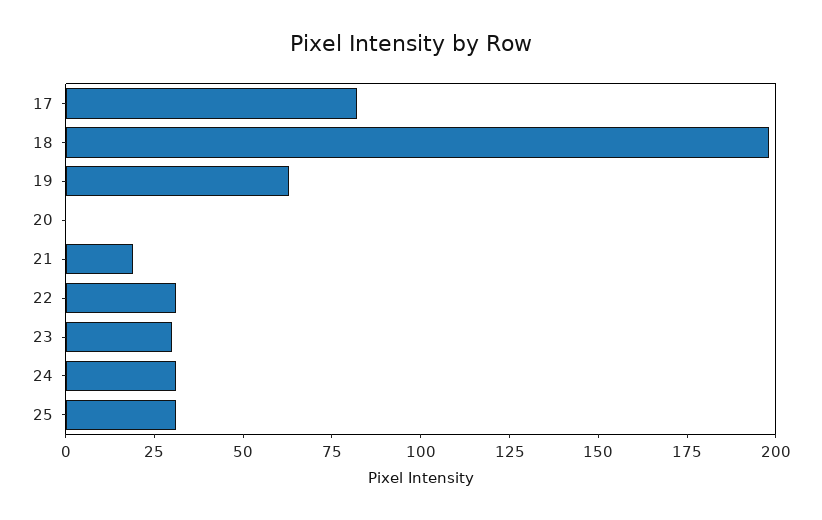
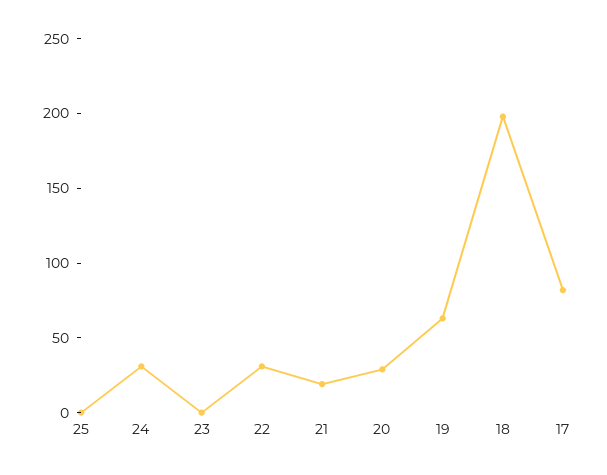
  {
    "17": 80,
    "18": 200,
    "19": 65,
-   "20": 0,
+   "20": 30,
    "21": 20,
    "22": 30,
-   "23": 30,
+   "23": 0,
    "24": 30,
-   "25": 30
+   "25": 0
  }

